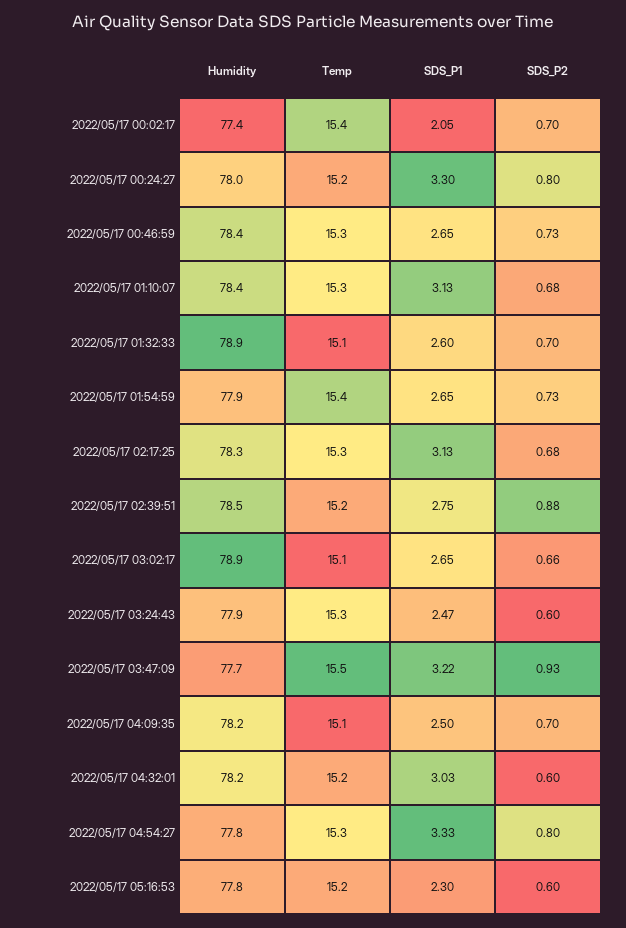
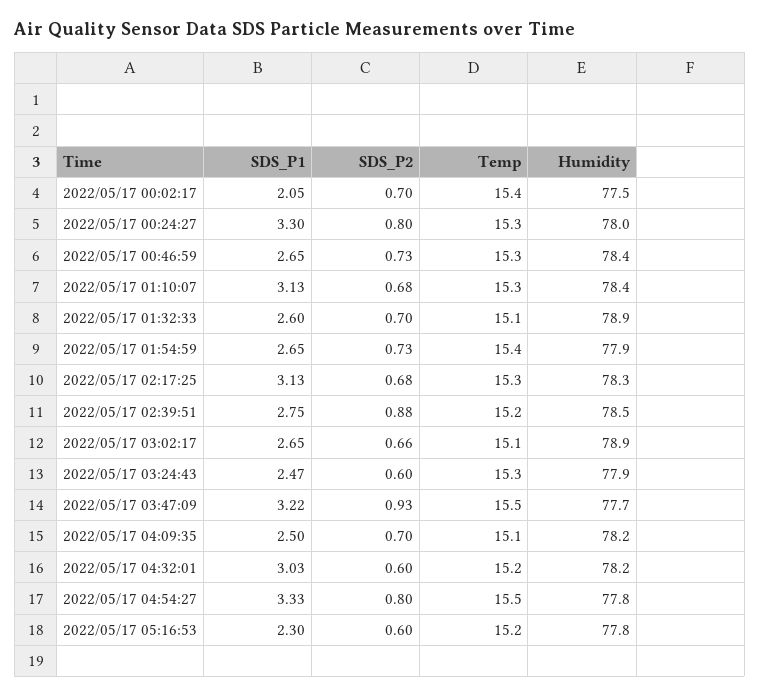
  {
    "Humidity": {
-     "2022/05/17 00:02:17": 77.4,
+     "2022/05/17 00:02:17": 77.5,
      "2022/05/17 00:24:27": 78,
      "2022/05/17 00:46:59": 78.4,
      "2022/05/17 01:10:07": 78.4,
      "2022/05/17 01:32:33": 78.9,
      "2022/05/17 01:54:59": 77.9,
      "2022/05/17 02:17:25": 78.3,
      "2022/05/17 02:39:51": 78.5,
      "2022/05/17 03:02:17": 78.9,
      "2022/05/17 03:24:43": 77.9,
      "2022/05/17 03:47:09": 77.7,
      "2022/05/17 04:09:35": 78.2,
      "2022/05/17 04:32:01": 78.2,
      "2022/05/17 04:54:27": 77.8,
      "2022/05/17 05:16:53": 77.8
    },
    "Temp": {
      "2022/05/17 00:02:17": 15.4,
-     "2022/05/17 00:24:27": 15.2,
+     "2022/05/17 00:24:27": 15.3,
      "2022/05/17 00:46:59": 15.3,
      "2022/05/17 01:10:07": 15.3,
      "2022/05/17 01:32:33": 15.1,
      "2022/05/17 01:54:59": 15.4,
      "2022/05/17 02:17:25": 15.3,
      "2022/05/17 02:39:51": 15.2,
      "2022/05/17 03:02:17": 15.1,
      "2022/05/17 03:24:43": 15.3,
      "2022/05/17 03:47:09": 15.5,
      "2022/05/17 04:09:35": 15.1,
      "2022/05/17 04:32:01": 15.2,
-     "2022/05/17 04:54:27": 15.3,
+     "2022/05/17 04:54:27": 15.5,
      "2022/05/17 05:16:53": 15.2
    },
    "SDS_P1": {
      "2022/05/17 00:02:17": 2.05,
      "2022/05/17 00:24:27": 3.3,
      "2022/05/17 00:46:59": 2.65,
      "2022/05/17 01:10:07": 3.13,
      "2022/05/17 01:32:33": 2.6,
      "2022/05/17 01:54:59": 2.65,
      "2022/05/17 02:17:25": 3.13,
      "2022/05/17 02:39:51": 2.75,
      "2022/05/17 03:02:17": 2.65,
      "2022/05/17 03:24:43": 2.47,
      "2022/05/17 03:47:09": 3.22,
      "2022/05/17 04:09:35": 2.5,
      "2022/05/17 04:32:01": 3.03,
      "2022/05/17 04:54:27": 3.33,
      "2022/05/17 05:16:53": 2.3
    },
    "SDS_P2": {
      "2022/05/17 00:02:17": 0.7,
      "2022/05/17 00:24:27": 0.8,
      "2022/05/17 00:46:59": 0.73,
      "2022/05/17 01:10:07": 0.68,
      "2022/05/17 01:32:33": 0.7,
      "2022/05/17 01:54:59": 0.73,
      "2022/05/17 02:17:25": 0.68,
      "2022/05/17 02:39:51": 0.88,
      "2022/05/17 03:02:17": 0.66,
      "2022/05/17 03:24:43": 0.6,
      "2022/05/17 03:47:09": 0.93,
      "2022/05/17 04:09:35": 0.7,
      "2022/05/17 04:32:01": 0.6,
      "2022/05/17 04:54:27": 0.8,
      "2022/05/17 05:16:53": 0.6
    }
  }

